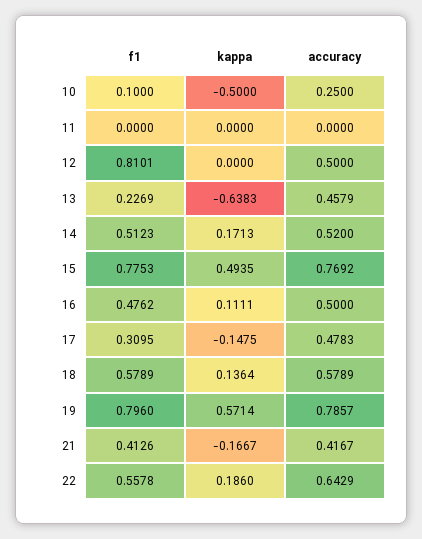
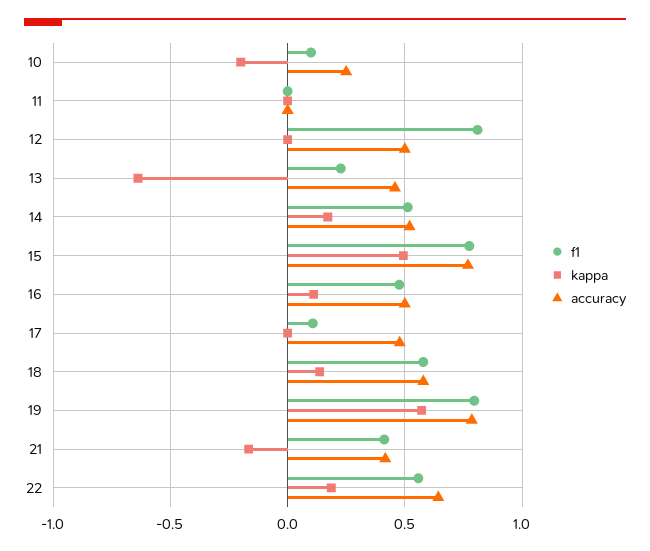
  {
    "f1": {
      "10": 0.1,
      "11": 0,
      "12": 0.8101,
      "13": 0.2269,
      "14": 0.5123,
      "15": 0.7753,
      "16": 0.4762,
-     "17": 0.3095,
+     "17": 0.1,
      "18": 0.5789,
      "19": 0.796,
      "21": 0.4126,
      "22": 0.5578
    },
    "kappa": {
-     "10": -0.5,
+     "10": -0.2,
      "11": 0,
      "12": 0,
      "13": -0.6383,
      "14": 0.1713,
      "15": 0.4935,
      "16": 0.1111,
-     "17": -0.1475,
+     "17": 0,
      "18": 0.1364,
      "19": 0.5714,
      "21": -0.1667,
      "22": 0.186
    },
    "accuracy": {
      "10": 0.25,
      "11": 0,
      "12": 0.5,
      "13": 0.4579,
      "14": 0.52,
      "15": 0.7692,
      "16": 0.5,
      "17": 0.4783,
      "18": 0.5789,
      "19": 0.7857,
      "21": 0.4167,
      "22": 0.6429
    }
  }

